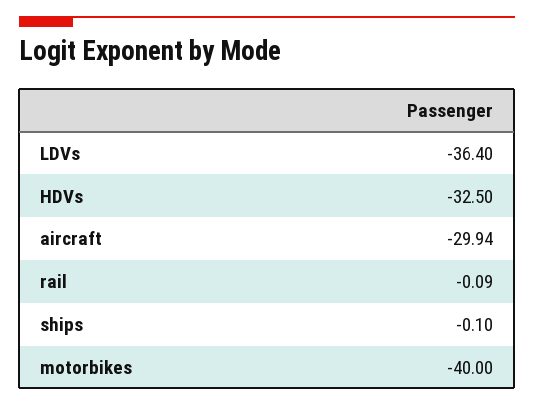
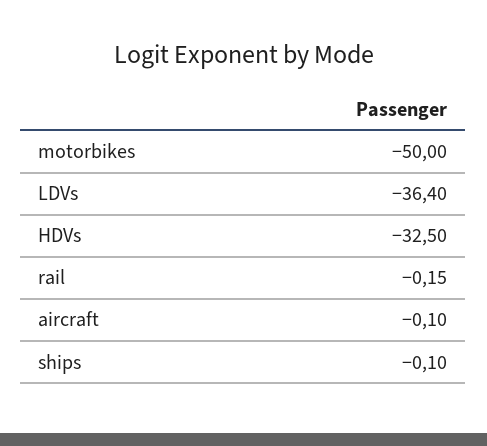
  {
    "LDVs": -36.4,
    "HDVs": -32.5,
-   "aircraft": -29.94,
+   "aircraft": -0.1,
-   "rail": -0.09,
+   "rail": -0.15,
    "ships": -0.1,
-   "motorbikes": -40
+   "motorbikes": -50
  }

